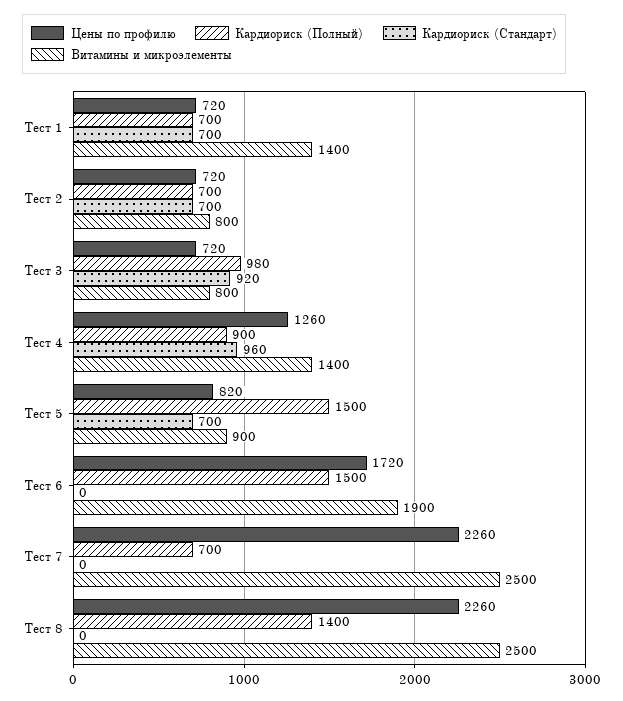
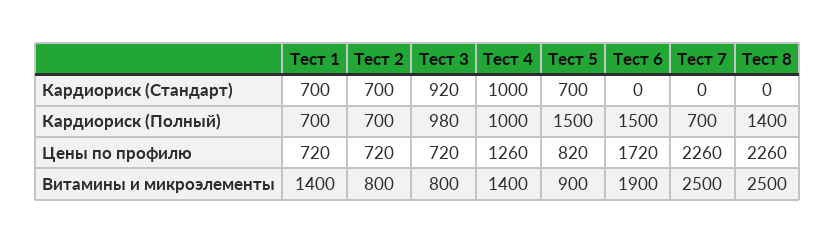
  {
    "Цены по профилю": {
      "Тест 1": 720,
      "Тест 2": 720,
      "Тест 3": 720,
      "Тест 4": 1260,
      "Тест 5": 820,
      "Тест 6": 1720,
      "Тест 7": 2260,
      "Тест 8": 2260
    },
    "Кардиориск (Полный)": {
      "Тест 1": 700,
      "Тест 2": 700,
      "Тест 3": 980,
-     "Тест 4": 900,
+     "Тест 4": 1000,
      "Тест 5": 1500,
      "Тест 6": 1500,
      "Тест 7": 700,
      "Тест 8": 1400
    },
    "Кардиориск (Стандарт)": {
      "Тест 1": 700,
      "Тест 2": 700,
      "Тест 3": 920,
-     "Тест 4": 960,
+     "Тест 4": 1000,
      "Тест 5": 700,
      "Тест 6": 0,
      "Тест 7": 0,
      "Тест 8": 0
    },
    "Витамины и микроэлементы": {
      "Тест 1": 1400,
      "Тест 2": 800,
      "Тест 3": 800,
      "Тест 4": 1400,
      "Тест 5": 900,
      "Тест 6": 1900,
      "Тест 7": 2500,
      "Тест 8": 2500
    }
  }

